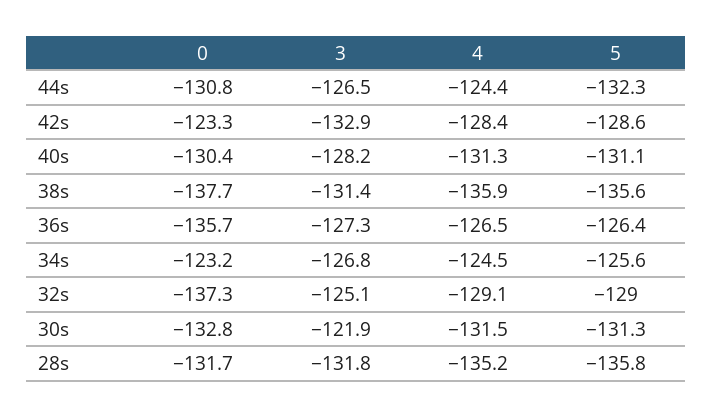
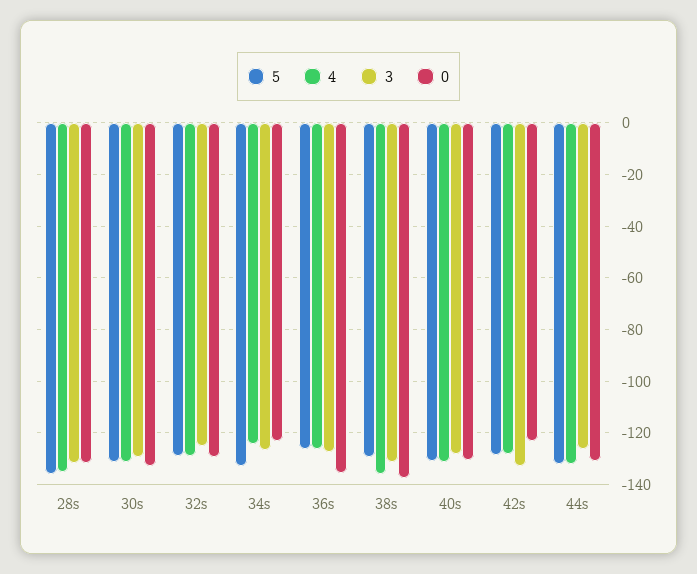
  {
    "0": {
      "44s": -130.8,
      "42s": -123.3,
      "40s": -130.4,
      "38s": -137.7,
      "36s": -135.7,
      "34s": -123.2,
-     "32s": -137.3,
+     "32s": -130,
      "30s": -132.8,
      "28s": -131.7
    },
    "3": {
      "44s": -126.5,
      "42s": -132.9,
      "40s": -128.2,
      "38s": -131.4,
      "36s": -127.3,
      "34s": -126.8,
      "32s": -125.1,
-     "30s": -121.9,
+     "30s": -130,
      "28s": -131.8
    },
    "4": {
-     "44s": -124.4,
+     "44s": -132.5,
      "42s": -128.4,
      "40s": -131.3,
      "38s": -135.9,
      "36s": -126.5,
      "34s": -124.5,
      "32s": -129.1,
      "30s": -131.5,
      "28s": -135.2
    },
    "5": {
      "44s": -132.3,
      "42s": -128.6,
      "40s": -131.1,
-     "38s": -135.6,
+     "38s": -130,
      "36s": -126.4,
-     "34s": -125.6,
+     "34s": -132.5,
      "32s": -129,
      "30s": -131.3,
      "28s": -135.8
    }
  }

